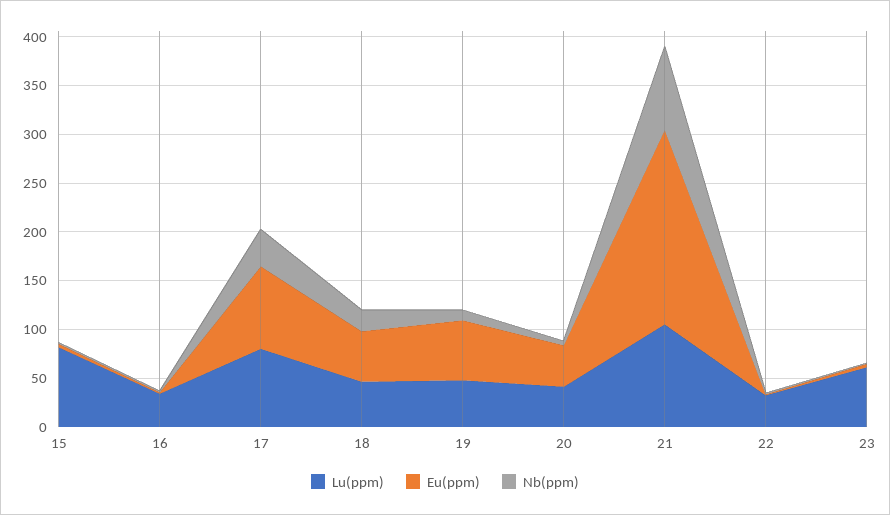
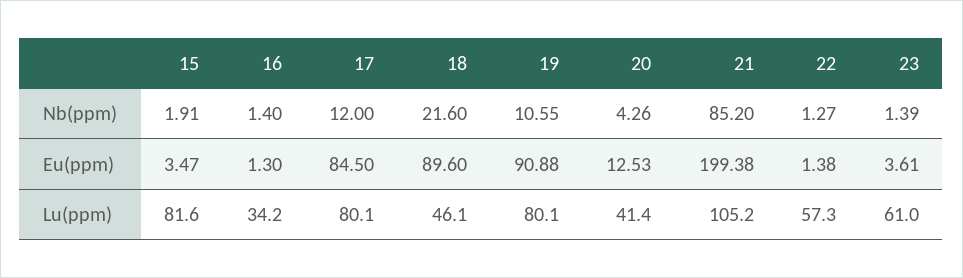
  {
    "Lu(ppm)": {
      "15": 81.6,
      "16": 34.2,
      "17": 80.1,
      "18": 46.1,
-     "19": 50,
+     "19": 80.1,
      "20": 41.4,
      "21": 105.2,
-     "22": 30,
+     "22": 57.3,
      "23": 61
    },
    "Eu(ppm)": {
      "15": 3.47,
      "16": 1.3,
      "17": 84.5,
-     "18": 50,
+     "18": 89.6,
-     "19": 60,
+     "19": 90.88,
-     "20": 40,
+     "20": 12.53,
      "21": 199.38,
      "22": 1.38,
      "23": 3.61
    },
    "Nb(ppm)": {
      "15": 1.91,
      "16": 1.4,
-     "17": 40,
+     "17": 12,
      "18": 21.6,
      "19": 10.55,
      "20": 4.26,
      "21": 85.2,
      "22": 1.27,
      "23": 1.39
    }
  }

